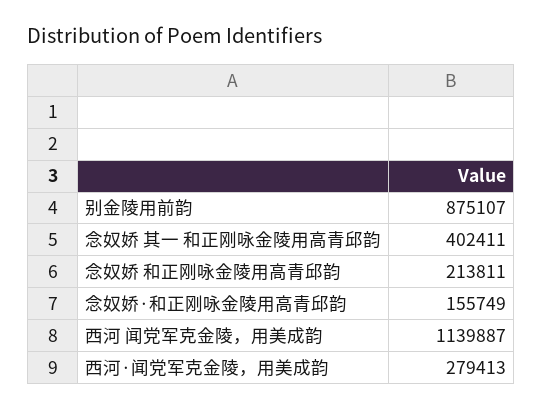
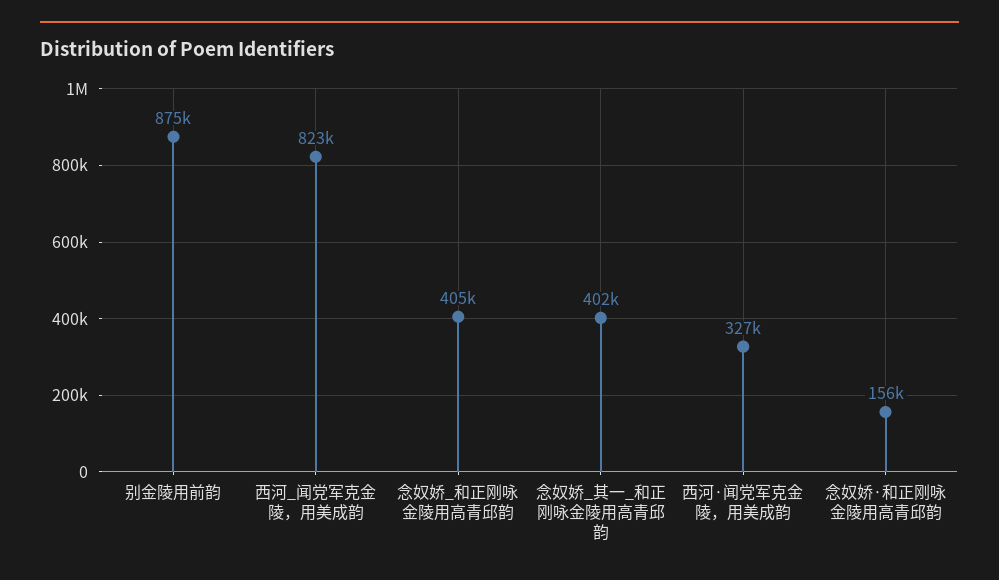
  {
    "别金陵用前韵": 875107,
    "念奴娇 其一 和正刚咏金陵用高青邱韵": 402411,
-   "念奴娇 和正刚咏金陵用高青邱韵": 213811,
+   "念奴娇 和正刚咏金陵用高青邱韵": 405000,
    "念奴娇·和正刚咏金陵用高青邱韵": 155749,
-   "西河 闻党军克金陵，用美成韵": 1139887,
+   "西河 闻党军克金陵，用美成韵": 823000,
-   "西河·闻党军克金陵，用美成韵": 279413
+   "西河·闻党军克金陵，用美成韵": 327000
  }

